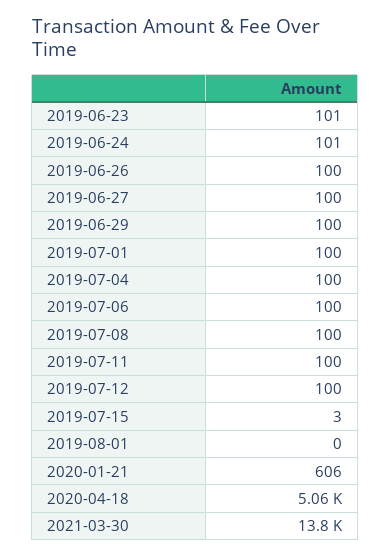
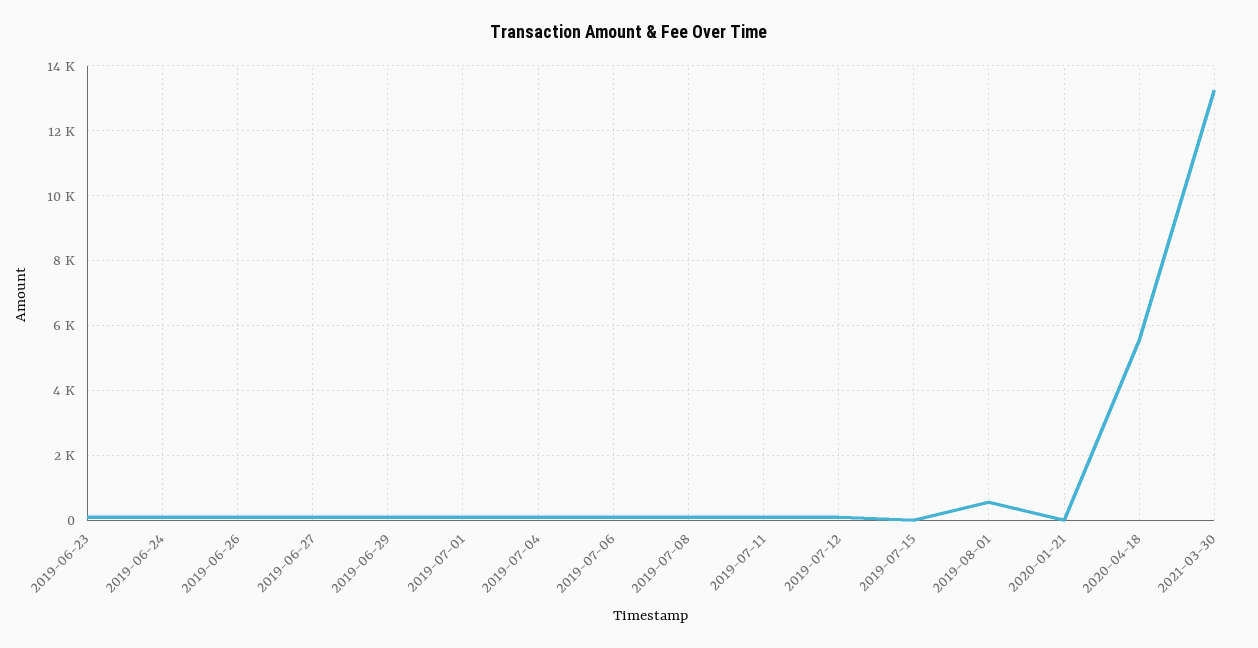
  {
    "2019-06-23": 101,
    "2019-06-24": 101,
    "2019-06-26": 100,
    "2019-06-27": 100,
    "2019-06-29": 100,
    "2019-07-01": 100,
    "2019-07-04": 100,
    "2019-07-06": 100,
    "2019-07-08": 100,
    "2019-07-11": 100,
    "2019-07-12": 100,
    "2019-07-15": 3,
-   "2019-08-01": 0,
+   "2019-08-01": 600,
-   "2020-01-21": 606,
+   "2020-01-21": 0,
-   "2020-04-18": 5060,
+   "2020-04-18": 5600,
-   "2021-03-30": 13800
+   "2021-03-30": 13200
  }

